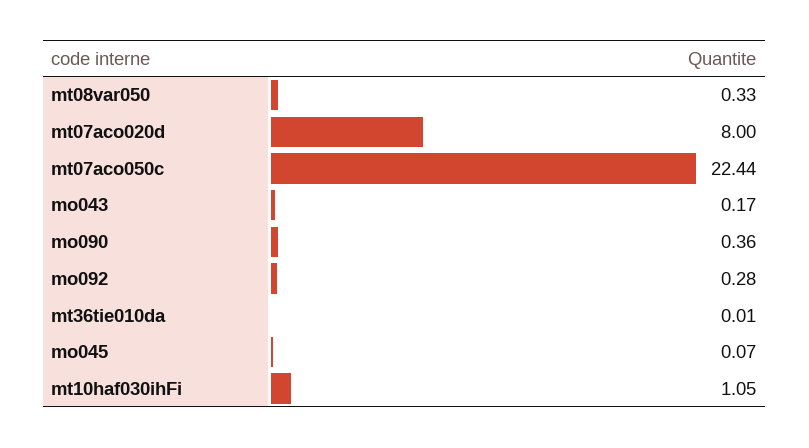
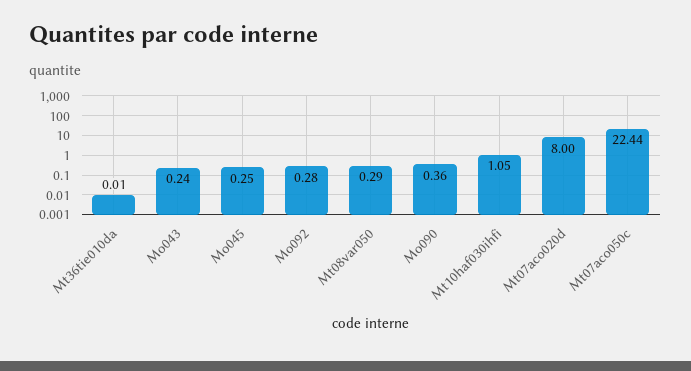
  {
-   "mt08var050": 0.33,
+   "mt08var050": 0.29,
    "mt07aco020d": 8,
    "mt07aco050c": 22.44,
-   "mo043": 0.17,
+   "mo043": 0.24,
    "mo090": 0.36,
    "mo092": 0.28,
    "mt36tie010da": 0.01,
-   "mo045": 0.07,
+   "mo045": 0.25,
    "mt10haf030ihFi": 1.05
  }

